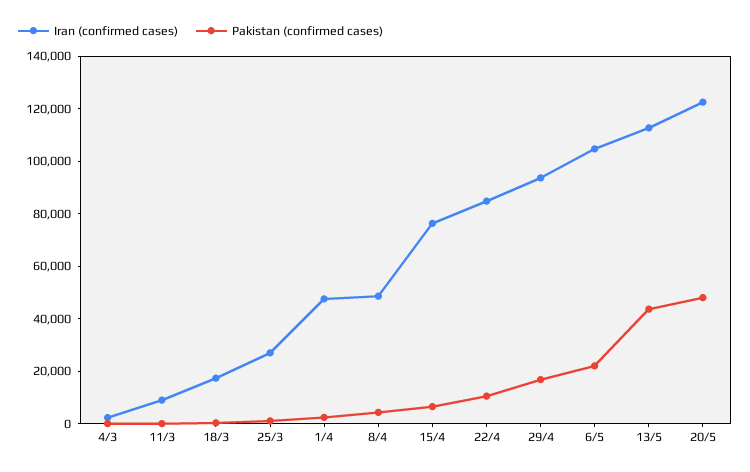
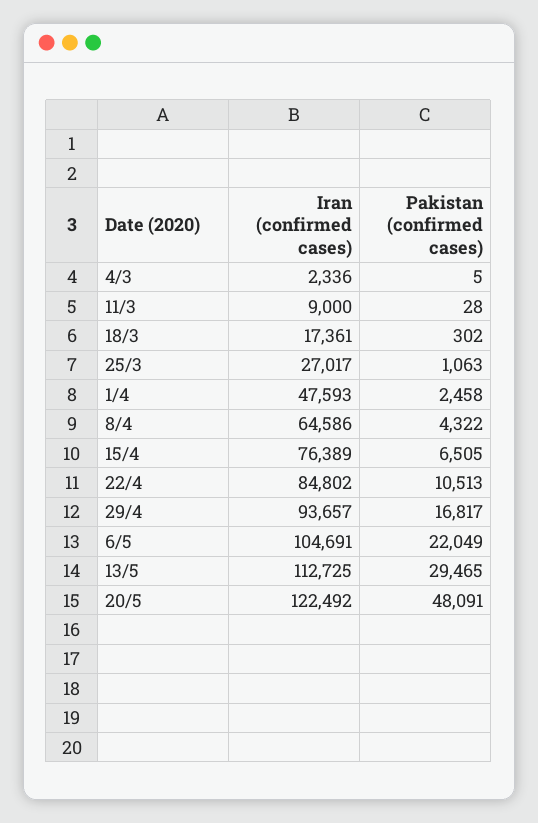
  {
    "Iran (confirmed cases)": {
      "4/3": 2336,
      "11/3": 9000,
      "18/3": 17361,
      "25/3": 27017,
      "1/4": 47593,
-     "8/4": 50000,
+     "8/4": 64586,
      "15/4": 76389,
      "22/4": 84802,
      "29/4": 93657,
      "6/5": 104691,
      "13/5": 112725,
      "20/5": 122492
    },
    "Pakistan (confirmed cases)": {
      "4/3": 5,
      "11/3": 28,
      "18/3": 302,
      "25/3": 1063,
      "1/4": 2458,
      "8/4": 4322,
      "15/4": 6505,
      "22/4": 10513,
      "29/4": 16817,
      "6/5": 22049,
-     "13/5": 45000,
+     "13/5": 29465,
      "20/5": 48091
    }
  }

